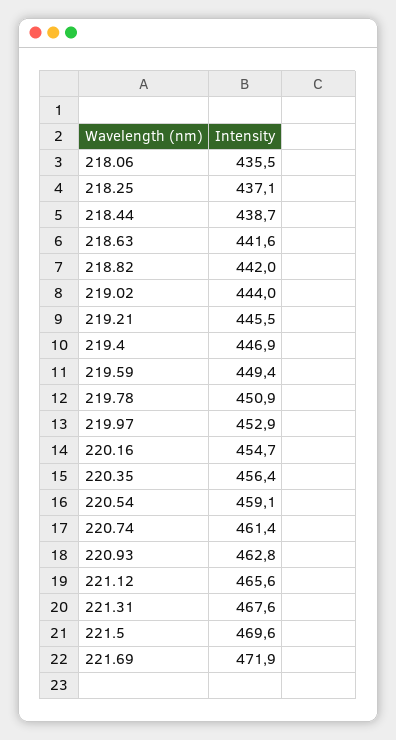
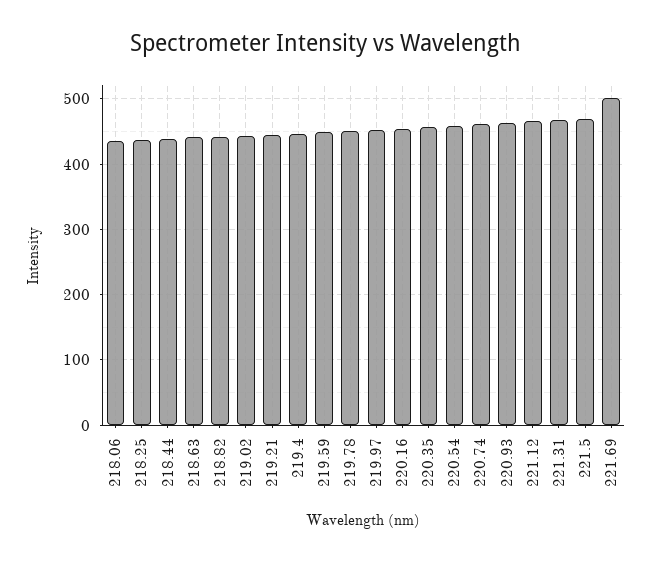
  {
    "218.06": 435.5,
    "218.25": 437.1,
    "218.44": 438.7,
    "218.63": 441.6,
    "218.82": 442,
    "219.02": 444,
    "219.21": 445.5,
    "219.4": 446.9,
    "219.59": 449.4,
    "219.78": 450.9,
    "219.97": 452.9,
    "220.16": 454.7,
    "220.35": 456.4,
    "220.54": 459.1,
    "220.74": 461.4,
    "220.93": 462.8,
    "221.12": 465.6,
    "221.31": 467.6,
    "221.5": 469.6,
-   "221.69": 471.9
+   "221.69": 500
  }

